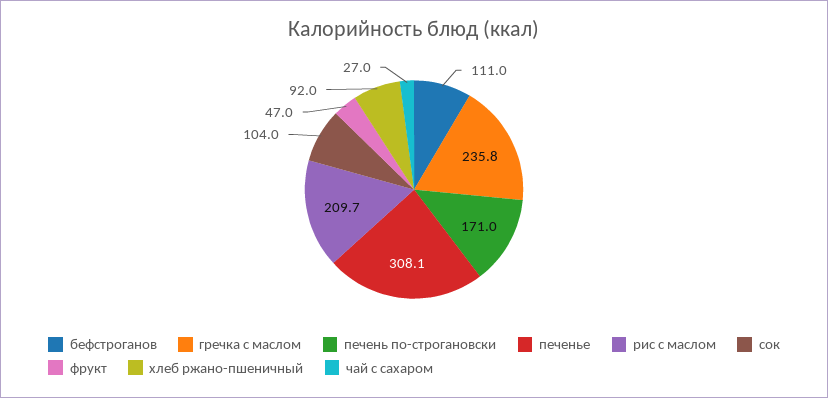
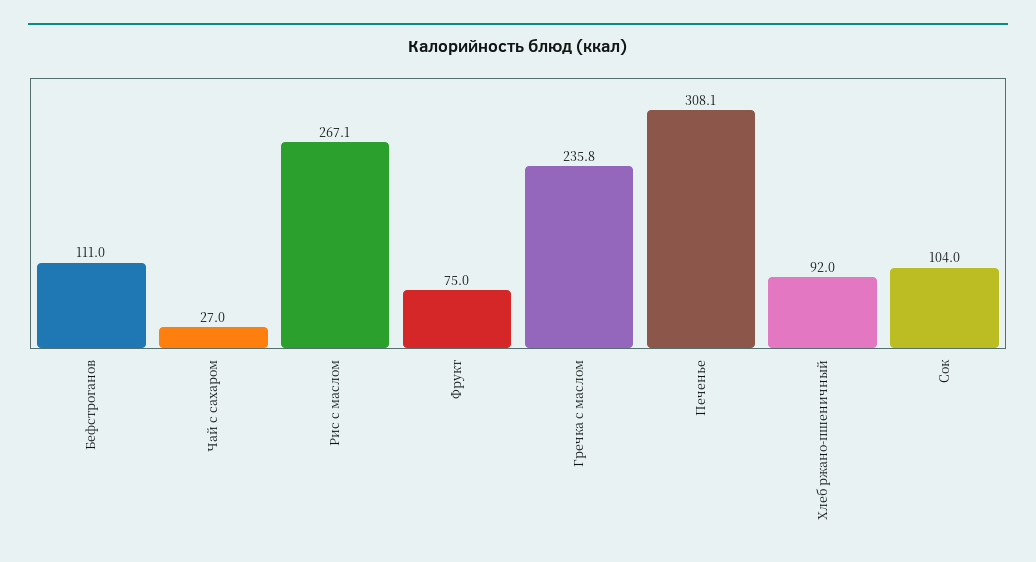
  {
    "бефстроганов": 111,
    "гречка с маслом": 235.8,
-   "печень по-строгановски": 171,
    "печенье": 308.1,
-   "рис с маслом": 209.7,
+   "рис с маслом": 267.1,
    "сок": 104,
-   "фрукт": 47,
+   "фрукт": 75,
    "хлеб ржано-пшеничный": 92,
    "чай с сахаром": 27
  }

